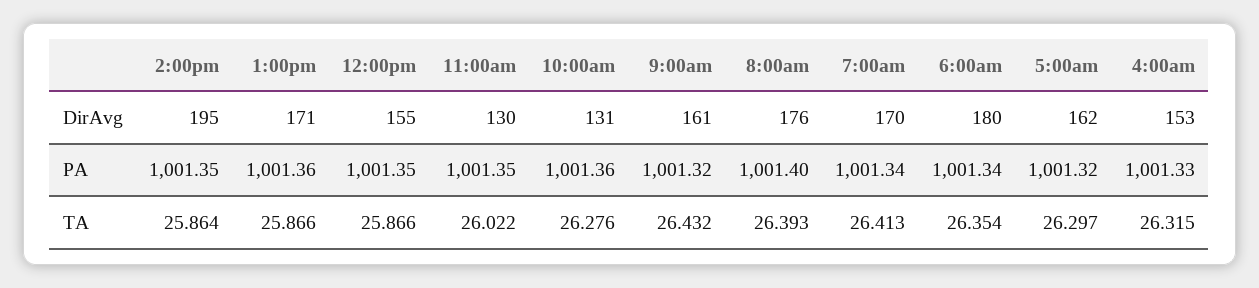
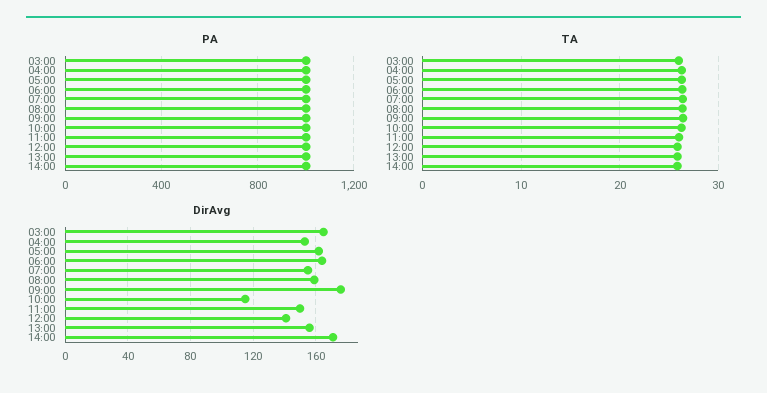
  {
    "DirAvg": {
-     "2:00pm": 195,
+     "2:00pm": 170,
-     "1:00pm": 171,
+     "1:00pm": 155,
-     "12:00pm": 155,
+     "12:00pm": 140,
-     "11:00am": 130,
+     "11:00am": 150,
-     "10:00am": 131,
+     "10:00am": 115,
-     "9:00am": 161,
+     "9:00am": 175,
-     "8:00am": 176,
+     "8:00am": 160,
-     "7:00am": 170,
+     "7:00am": 155,
-     "6:00am": 180,
+     "6:00am": 165,
      "5:00am": 162,
-     "4:00am": 153
+     "4:00am": 153,
+     "03:00": 165
    },
    "PA": {
      "2:00pm": 1001.35,
      "1:00pm": 1001.36,
      "12:00pm": 1001.35,
      "11:00am": 1001.35,
      "10:00am": 1001.36,
      "9:00am": 1001.32,
      "8:00am": 1001.4,
      "7:00am": 1001.34,
      "6:00am": 1001.34,
      "5:00am": 1001.32,
-     "4:00am": 1001.33
+     "4:00am": 1001.33,
+     "03:00": 1000
    },
    "TA": {
      "2:00pm": 25.864,
      "1:00pm": 25.866,
      "12:00pm": 25.866,
      "11:00am": 26.022,
      "10:00am": 26.276,
      "9:00am": 26.432,
      "8:00am": 26.393,
      "7:00am": 26.413,
      "6:00am": 26.354,
      "5:00am": 26.297,
-     "4:00am": 26.315
+     "4:00am": 26.315,
+     "03:00": 26
    }
  }

